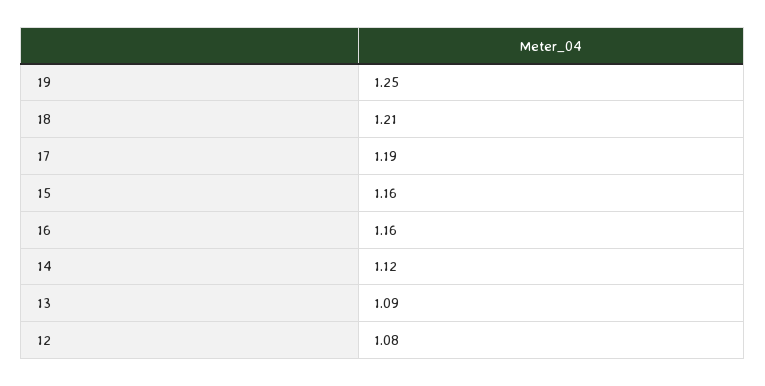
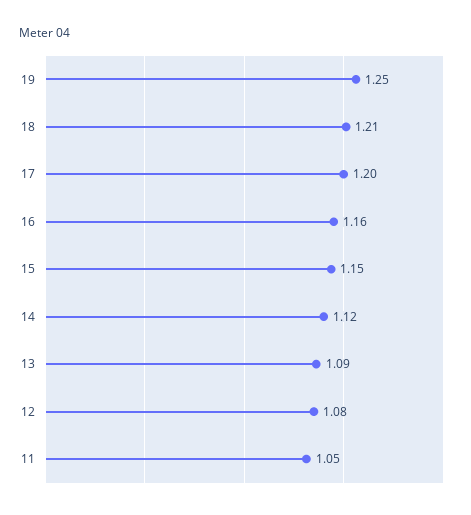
  {
    "19": 1.25,
    "18": 1.21,
-   "17": 1.19,
+   "17": 1.2,
-   "15": 1.16,
+   "15": 1.15,
    "16": 1.16,
    "14": 1.12,
    "13": 1.09,
-   "12": 1.08
+   "12": 1.08,
+   "11": 1.05
  }

